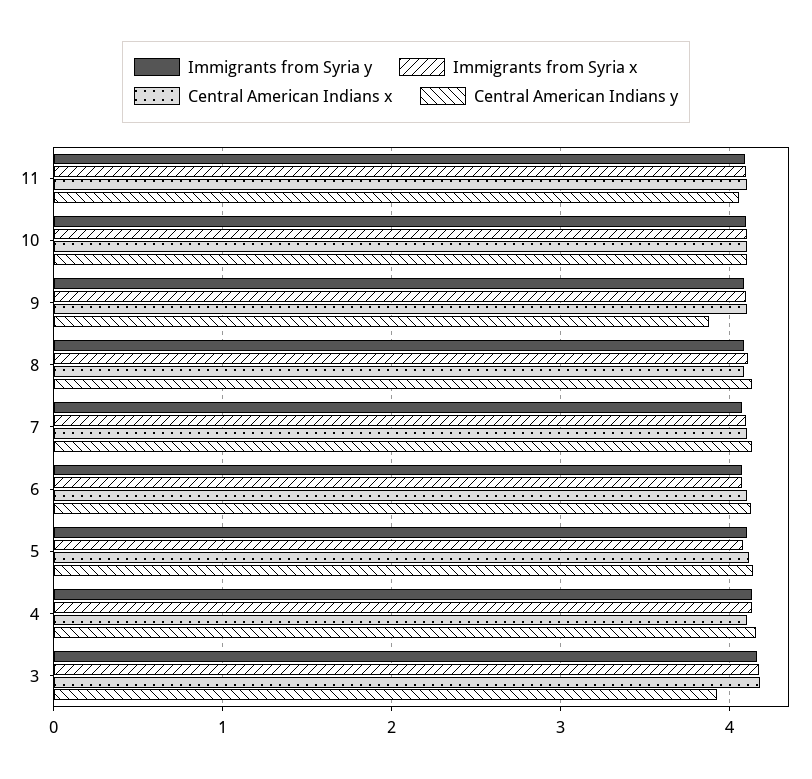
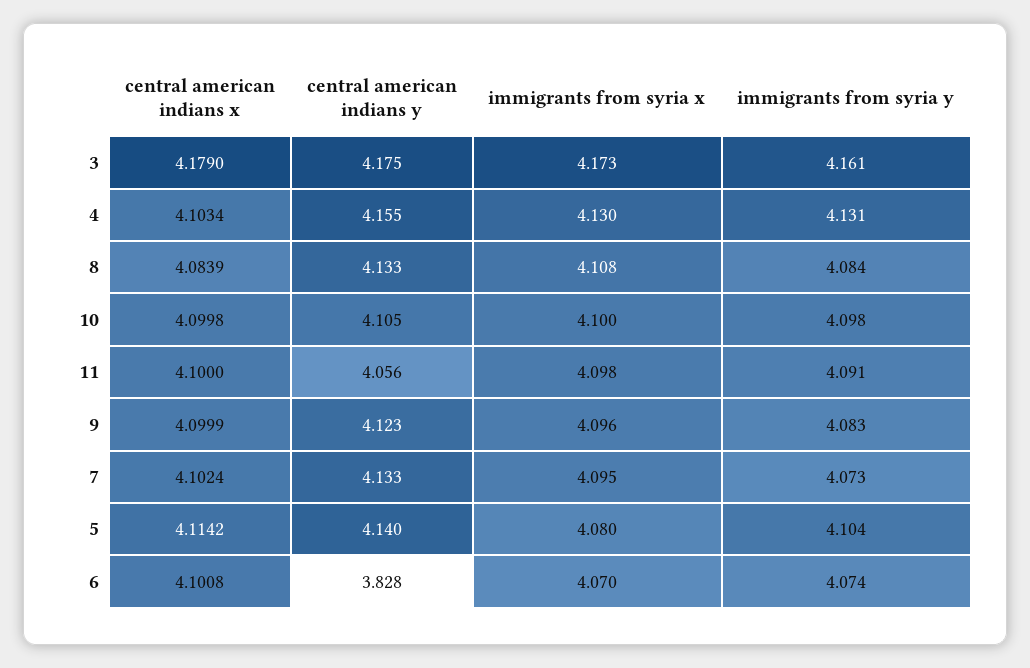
  {
    "Immigrants from Syria y": {
      "11": 4.091,
      "10": 4.098,
      "9": 4.083,
      "8": 4.084,
      "7": 4.073,
      "6": 4.074,
      "5": 4.104,
      "4": 4.131,
      "3": 4.161
    },
    "Immigrants from Syria x": {
      "11": 4.098,
      "10": 4.1,
      "9": 4.096,
      "8": 4.108,
      "7": 4.095,
      "6": 4.07,
      "5": 4.08,
      "4": 4.13,
      "3": 4.173
    },
    "Central American Indians x": {
      "11": 4.1,
      "10": 4.0998,
      "9": 4.0999,
      "8": 4.0839,
      "7": 4.1024,
      "6": 4.1008,
      "5": 4.1142,
      "4": 4.1034,
      "3": 4.179
    },
    "Central American Indians y": {
      "11": 4.056,
      "10": 4.105,
-     "9": 3.9,
+     "9": 4.123,
      "8": 4.133,
      "7": 4.133,
-     "6": 4.1,
+     "6": 3.828,
      "5": 4.14,
      "4": 4.155,
-     "3": 3.9
+     "3": 4.175
    }
  }

